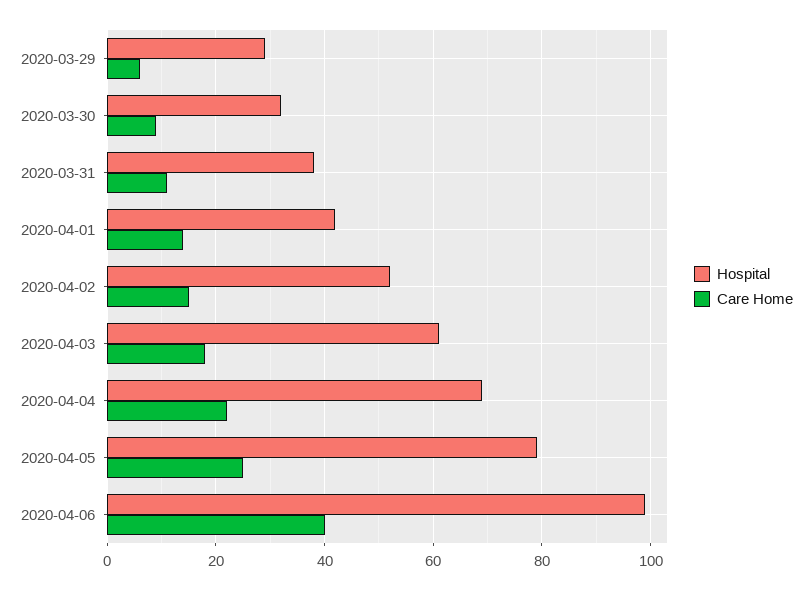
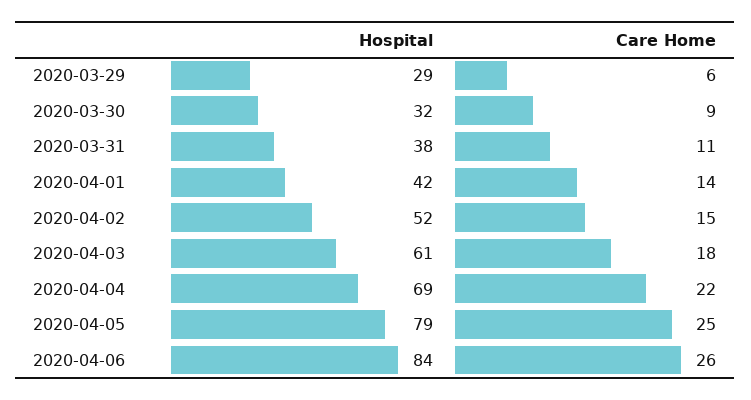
  {
    "Hospital": {
      "2020-03-29": 29,
      "2020-03-30": 32,
      "2020-03-31": 38,
      "2020-04-01": 42,
      "2020-04-02": 52,
      "2020-04-03": 61,
      "2020-04-04": 69,
      "2020-04-05": 79,
-     "2020-04-06": 100
+     "2020-04-06": 84
    },
    "Care Home": {
      "2020-03-29": 6,
      "2020-03-30": 9,
      "2020-03-31": 11,
      "2020-04-01": 14,
      "2020-04-02": 15,
      "2020-04-03": 18,
      "2020-04-04": 22,
      "2020-04-05": 25,
-     "2020-04-06": 40
+     "2020-04-06": 26
    }
  }

